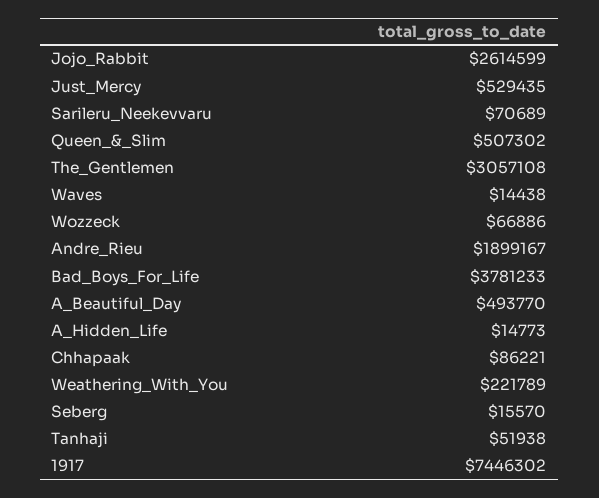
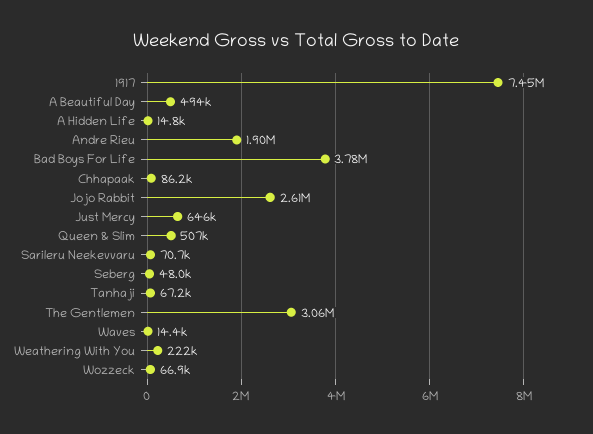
  {
    "Jojo_Rabbit": 2614599,
-   "Just_Mercy": 529435,
+   "Just_Mercy": 646000,
    "Sarileru_Neekevvaru": 70689,
    "Queen_&_Slim": 507302,
    "The_Gentlemen": 3057108,
    "Waves": 14438,
    "Wozzeck": 66886,
    "Andre_Rieu": 1899167,
    "Bad_Boys_For_Life": 3781233,
    "A_Beautiful_Day": 493770,
    "A_Hidden_Life": 14773,
    "Chhapaak": 86221,
    "Weathering_With_You": 221789,
-   "Seberg": 15570,
+   "Seberg": 48000,
-   "Tanhaji": 51938,
+   "Tanhaji": 67200,
    "1917": 7446302
  }

